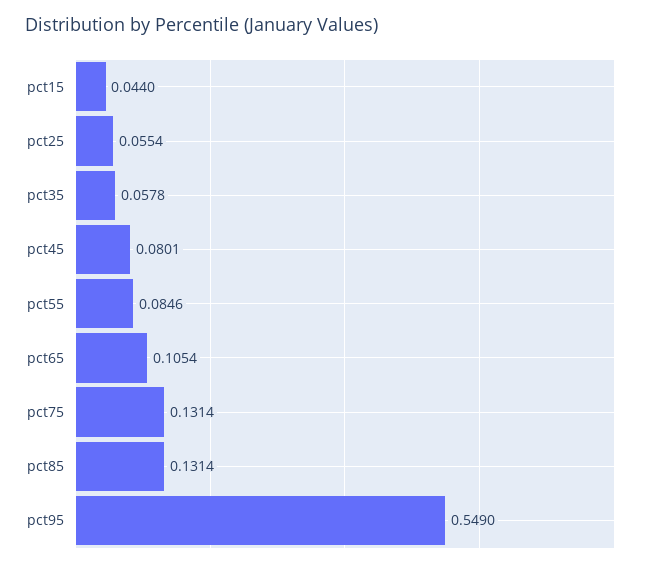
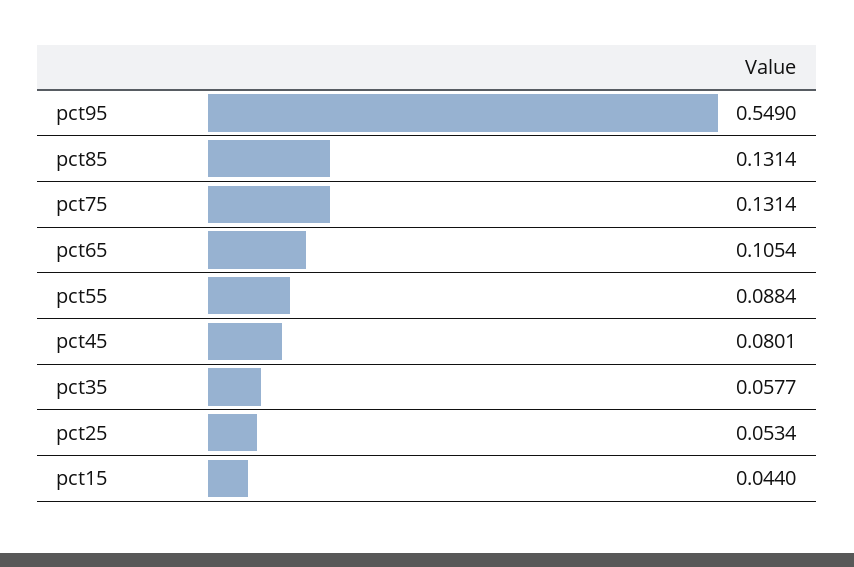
  {
    "pct15": 0.044,
-   "pct25": 0.0554,
+   "pct25": 0.0534,
-   "pct35": 0.0578,
+   "pct35": 0.0577,
    "pct45": 0.0801,
-   "pct55": 0.0846,
+   "pct55": 0.0884,
    "pct65": 0.1054,
    "pct75": 0.1314,
    "pct85": 0.1314,
    "pct95": 0.549
  }

